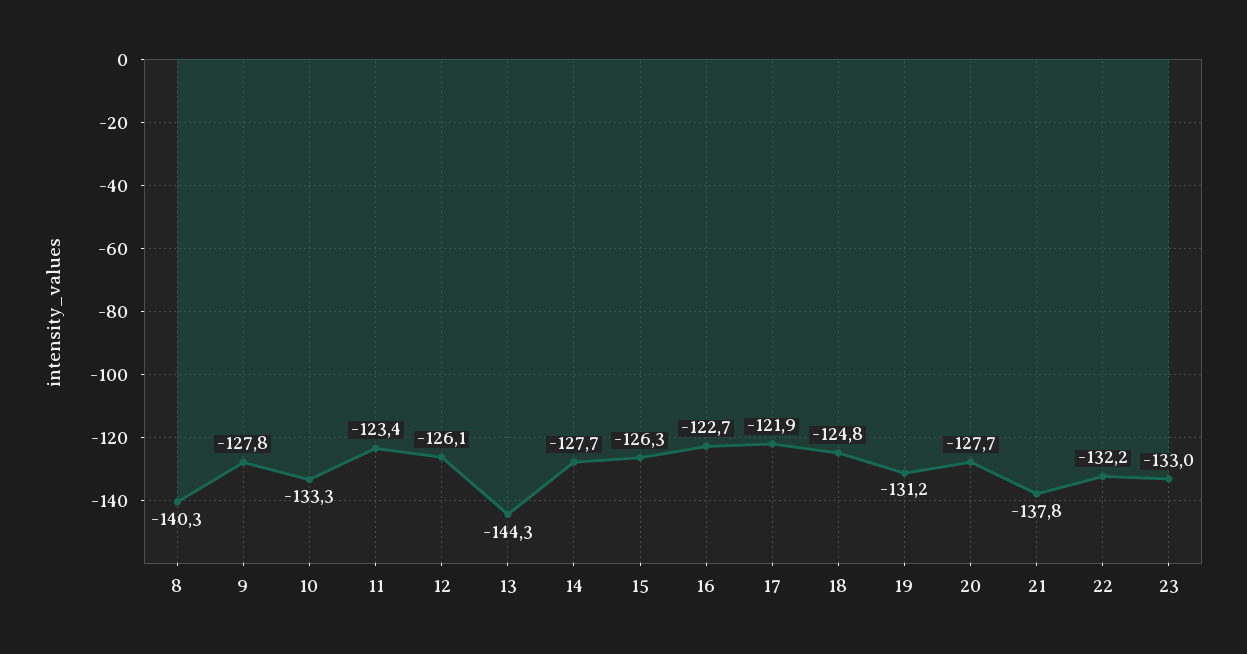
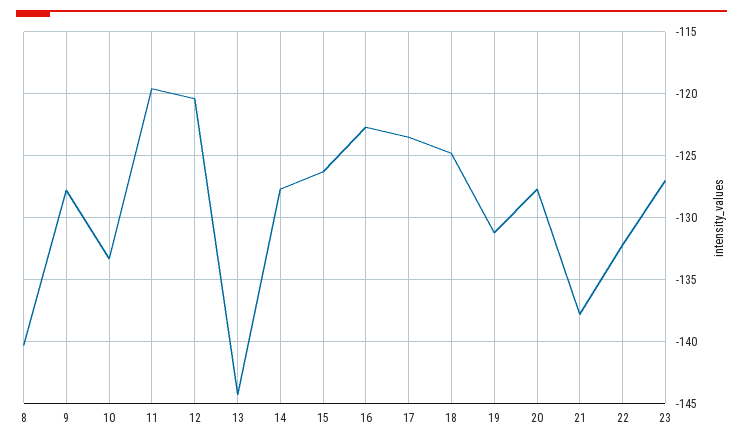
  {
    "8": -140.3,
    "9": -127.8,
    "10": -133.3,
-   "11": -123.4,
+   "11": -119.5,
-   "12": -126.1,
+   "12": -120.5,
    "13": -144.3,
    "14": -127.7,
    "15": -126.3,
    "16": -122.7,
-   "17": -121.9,
+   "17": -123.5,
    "18": -124.8,
    "19": -131.2,
    "20": -127.7,
    "21": -137.8,
    "22": -132.2,
-   "23": -133
+   "23": -127
  }

